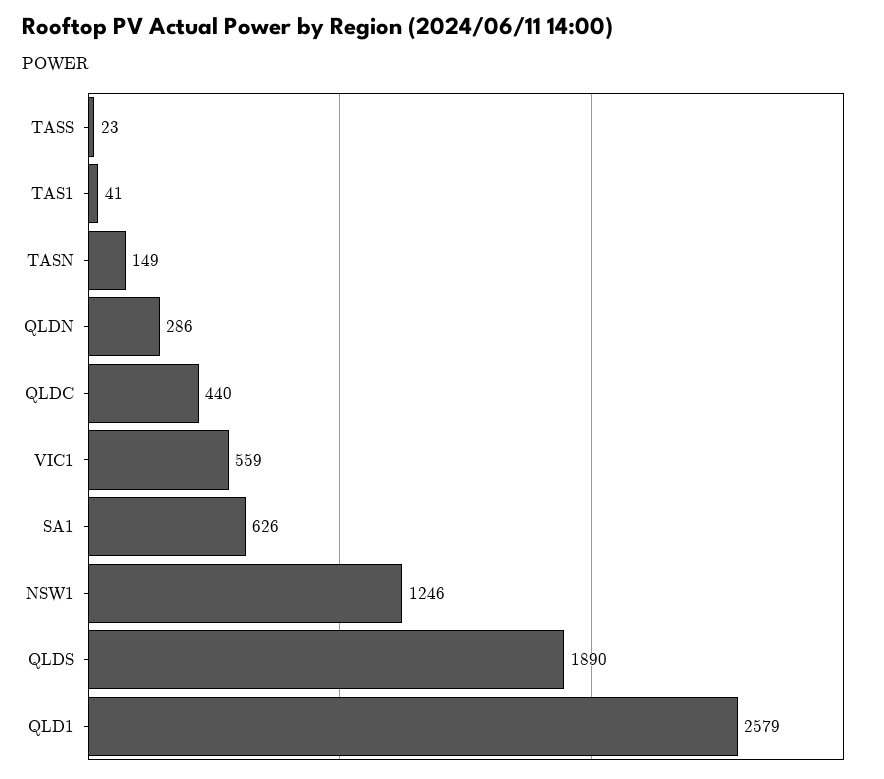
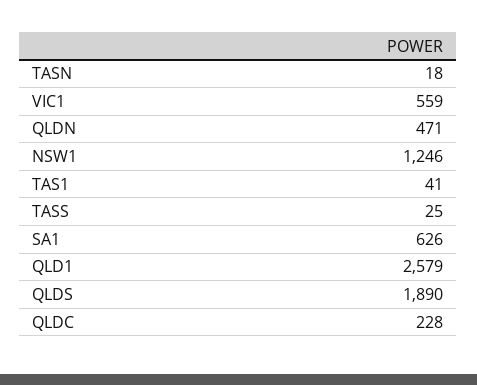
  {
-   "TASS": 23,
+   "TASS": 25,
    "TAS1": 41,
-   "TASN": 149,
+   "TASN": 18,
-   "QLDN": 286,
+   "QLDN": 471,
-   "QLDC": 440,
+   "QLDC": 228,
    "VIC1": 559,
    "SA1": 626,
    "NSW1": 1246,
    "QLDS": 1890,
    "QLD1": 2579
  }

